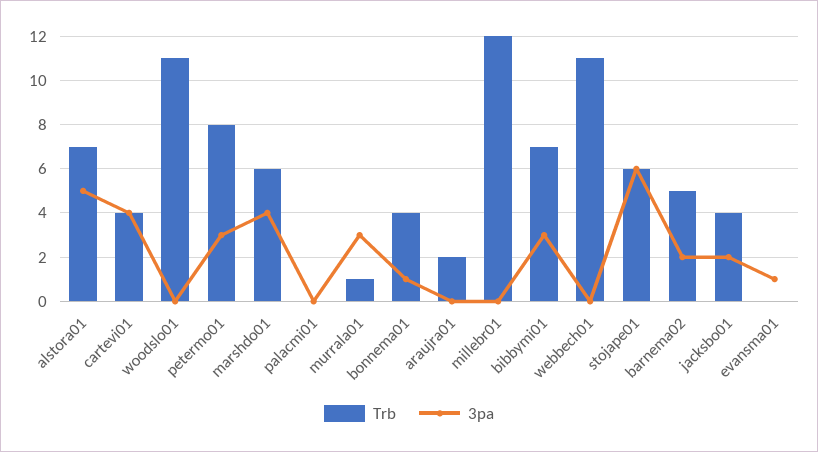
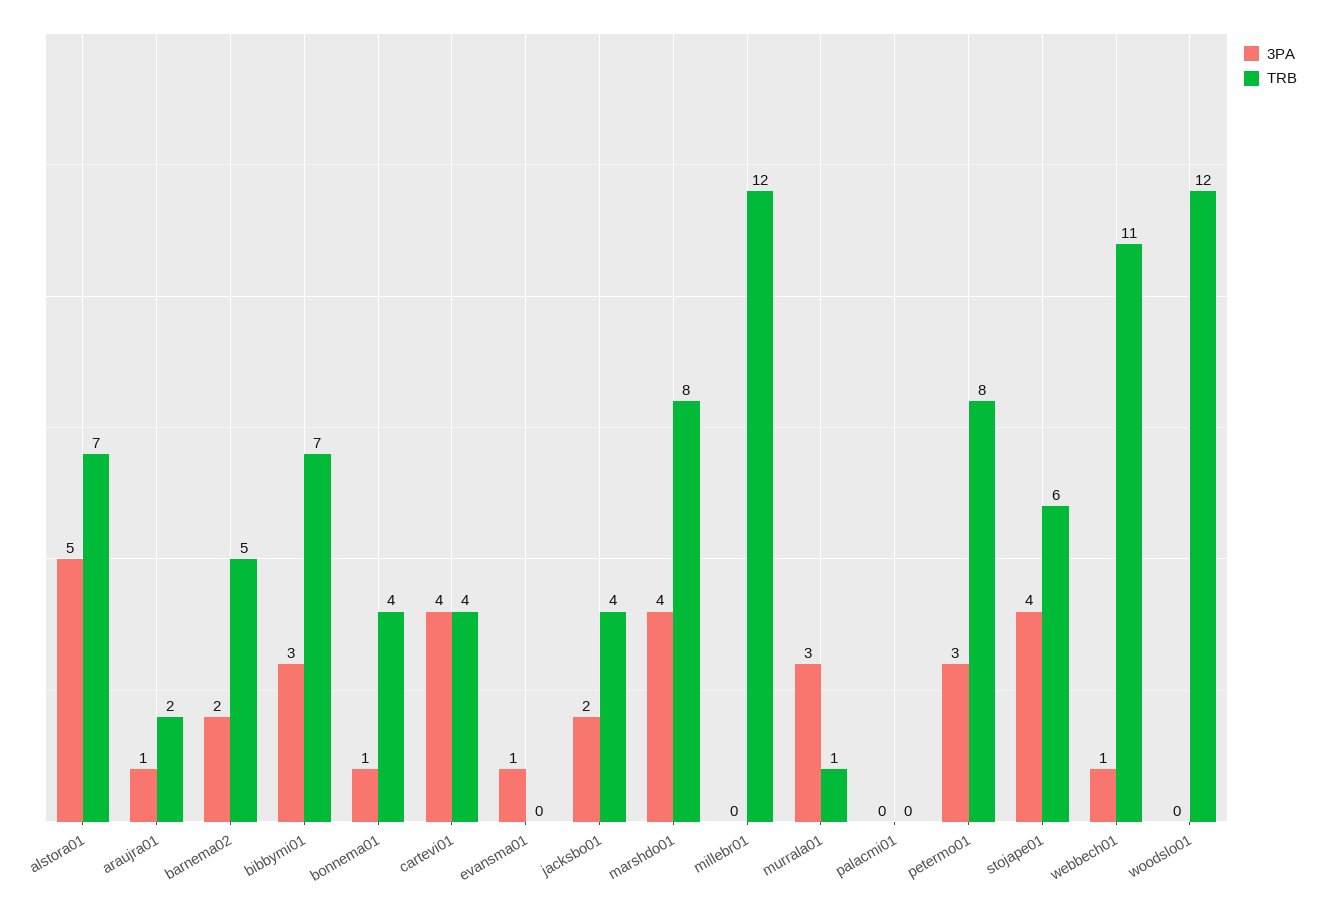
  {
    "Trb": {
      "alstora01": 7,
      "cartevi01": 4,
-     "woodslo01": 11,
+     "woodslo01": 12,
      "petermo01": 8,
-     "marshdo01": 6,
+     "marshdo01": 8,
      "palacmi01": 0,
      "murrala01": 1,
      "bonnema01": 4,
      "araujra01": 2,
      "millebr01": 12,
      "bibbymi01": 7,
      "webbech01": 11,
      "stojape01": 6,
      "barnema02": 5,
      "jacksbo01": 4,
      "evansma01": 0
    },
    "3pa": {
      "alstora01": 5,
      "cartevi01": 4,
      "woodslo01": 0,
      "petermo01": 3,
      "marshdo01": 4,
      "palacmi01": 0,
      "murrala01": 3,
      "bonnema01": 1,
-     "araujra01": 0,
+     "araujra01": 1,
      "millebr01": 0,
      "bibbymi01": 3,
-     "webbech01": 0,
+     "webbech01": 1,
-     "stojape01": 6,
+     "stojape01": 4,
      "barnema02": 2,
      "jacksbo01": 2,
      "evansma01": 1
    }
  }

